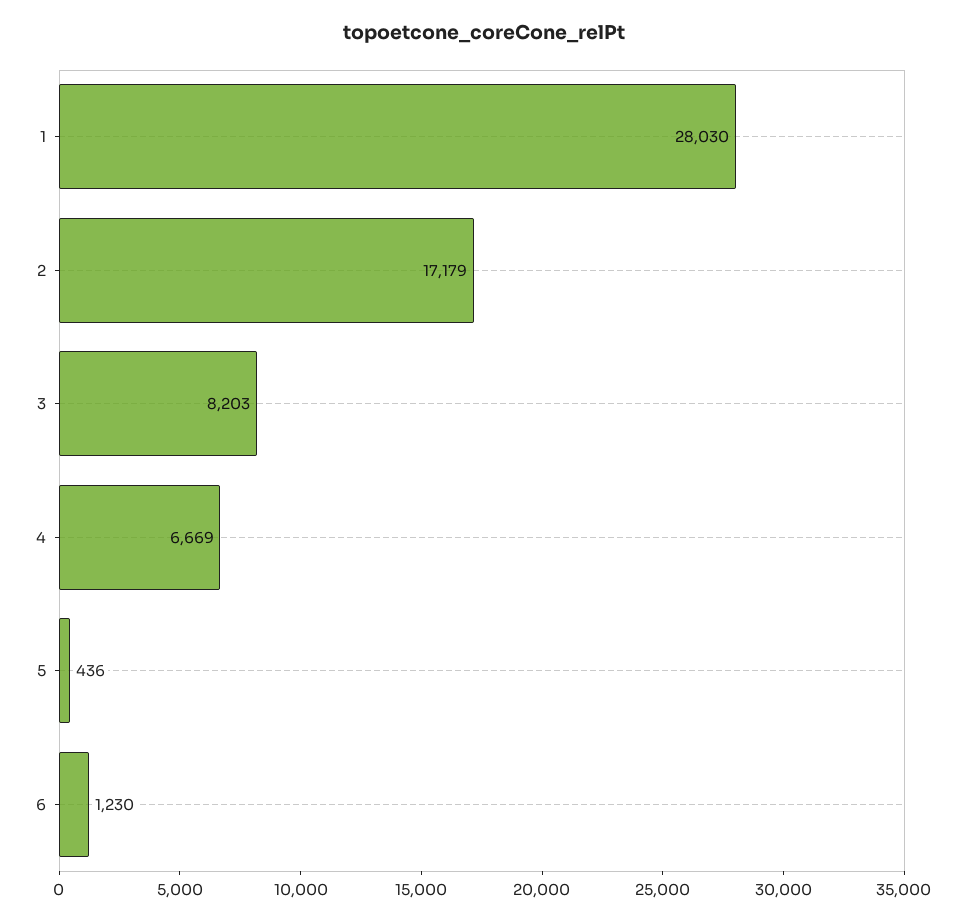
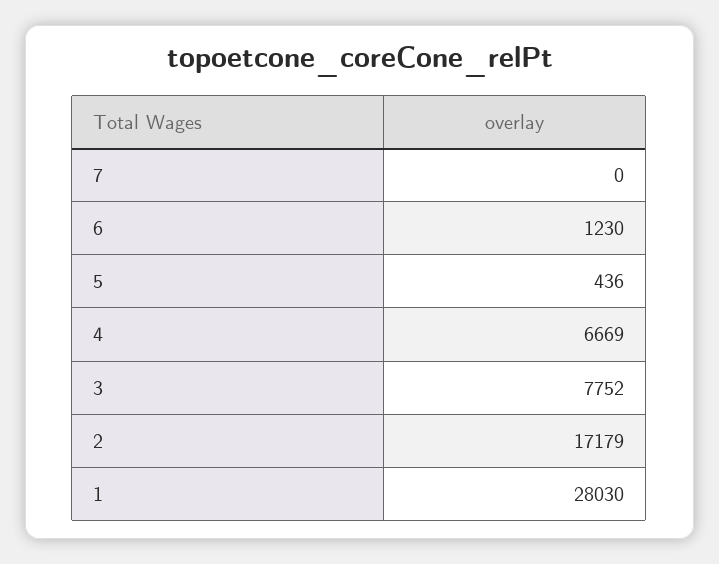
  {
    "1": 28030,
    "2": 17179,
-   "3": 8203,
+   "3": 7752,
    "4": 6669,
    "5": 436,
-   "6": 1230
+   "6": 1230,
+   "7": 0
  }

